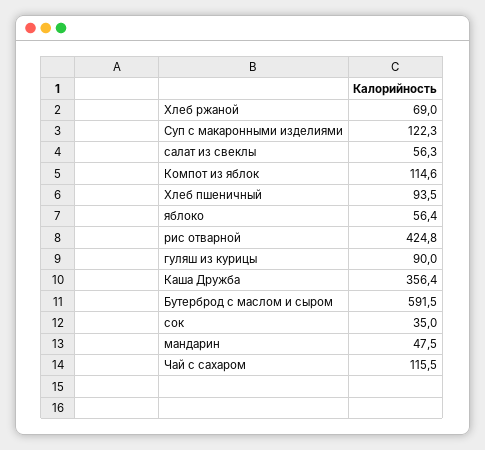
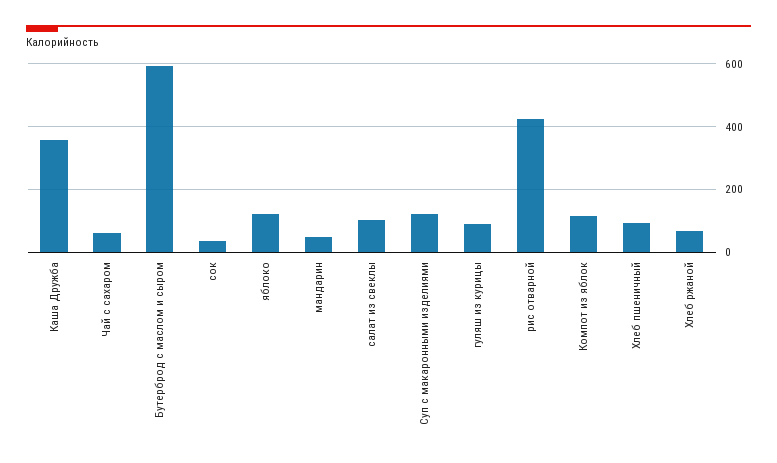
  {
    "Хлеб ржаной": 69,
    "Суп с макаронными изделиями": 122.3,
-   "салат из свеклы": 56.3,
+   "салат из свеклы": 100,
    "Компот из яблок": 114.6,
    "Хлеб пшеничный": 93.5,
-   "яблоко": 56.4,
+   "яблоко": 120,
    "рис отварной": 424.8,
    "гуляш из курицы": 90,
    "Каша Дружба": 356.4,
    "Бутерброд с маслом и сыром": 591.5,
    "сок": 35,
    "мандарин": 47.5,
-   "Чай с сахаром": 115.5
+   "Чай с сахаром": 60
  }

